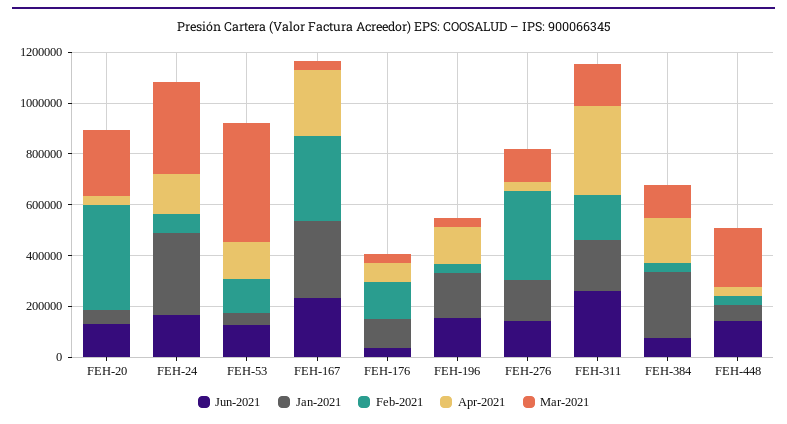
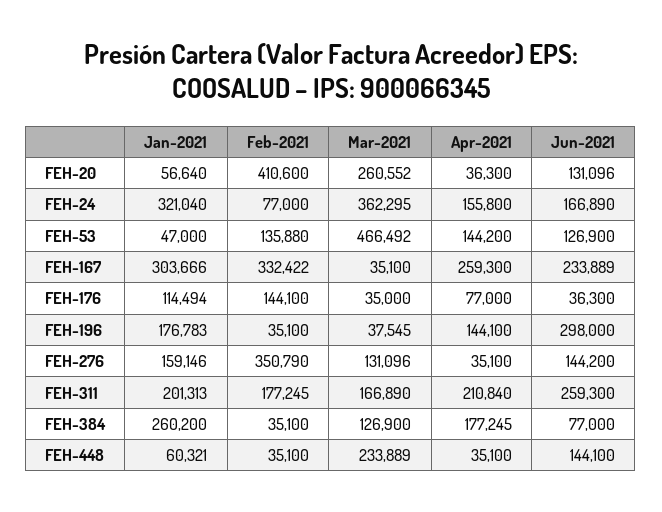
  {
    "Jun-2021": {
      "FEH-20": 131096,
      "FEH-24": 166890,
      "FEH-53": 126900,
      "FEH-167": 233889,
      "FEH-176": 36300,
-     "FEH-196": 150000,
+     "FEH-196": 298000,
      "FEH-276": 144200,
      "FEH-311": 259300,
      "FEH-384": 77000,
      "FEH-448": 144100
    },
    "Jan-2021": {
      "FEH-20": 56640,
      "FEH-24": 321040,
      "FEH-53": 47000,
      "FEH-167": 303666,
      "FEH-176": 114494,
      "FEH-196": 176783,
      "FEH-276": 159146,
      "FEH-311": 201313,
      "FEH-384": 260200,
      "FEH-448": 60321
    },
    "Feb-2021": {
      "FEH-20": 410600,
      "FEH-24": 77000,
      "FEH-53": 135880,
      "FEH-167": 332422,
      "FEH-176": 144100,
      "FEH-196": 35100,
      "FEH-276": 350790,
      "FEH-311": 177245,
      "FEH-384": 35100,
      "FEH-448": 35100
    },
    "Apr-2021": {
      "FEH-20": 36300,
      "FEH-24": 155800,
      "FEH-53": 144200,
      "FEH-167": 259300,
      "FEH-176": 77000,
      "FEH-196": 144100,
      "FEH-276": 35100,
-     "FEH-311": 350000,
+     "FEH-311": 210840,
      "FEH-384": 177245,
      "FEH-448": 35100
    },
    "Mar-2021": {
      "FEH-20": 260552,
      "FEH-24": 362295,
      "FEH-53": 466492,
      "FEH-167": 35100,
      "FEH-176": 35000,
      "FEH-196": 37545,
      "FEH-276": 131096,
      "FEH-311": 166890,
      "FEH-384": 126900,
      "FEH-448": 233889
    }
  }

